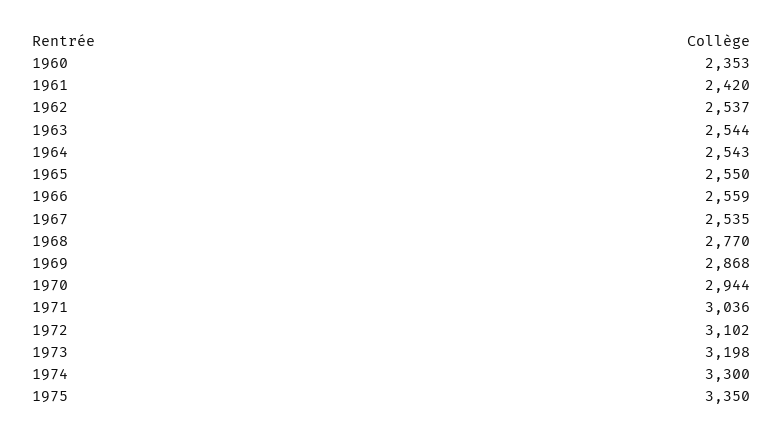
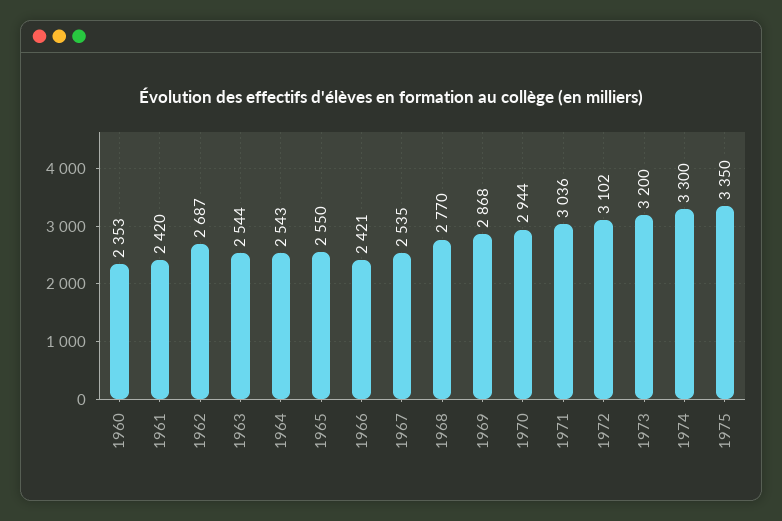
  {
    "1960": 2353,
    "1961": 2420,
-   "1962": 2537,
+   "1962": 2687,
    "1963": 2544,
    "1964": 2543,
    "1965": 2550,
-   "1966": 2559,
+   "1966": 2421,
    "1967": 2535,
    "1968": 2770,
    "1969": 2868,
    "1970": 2944,
    "1971": 3036,
    "1972": 3102,
-   "1973": 3198,
+   "1973": 3200,
    "1974": 3300,
    "1975": 3350
  }

